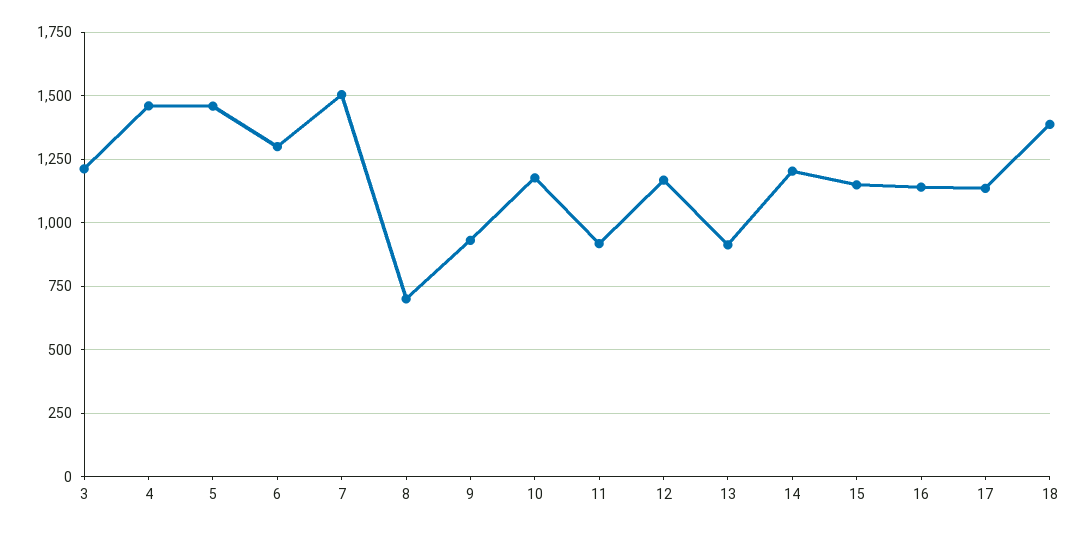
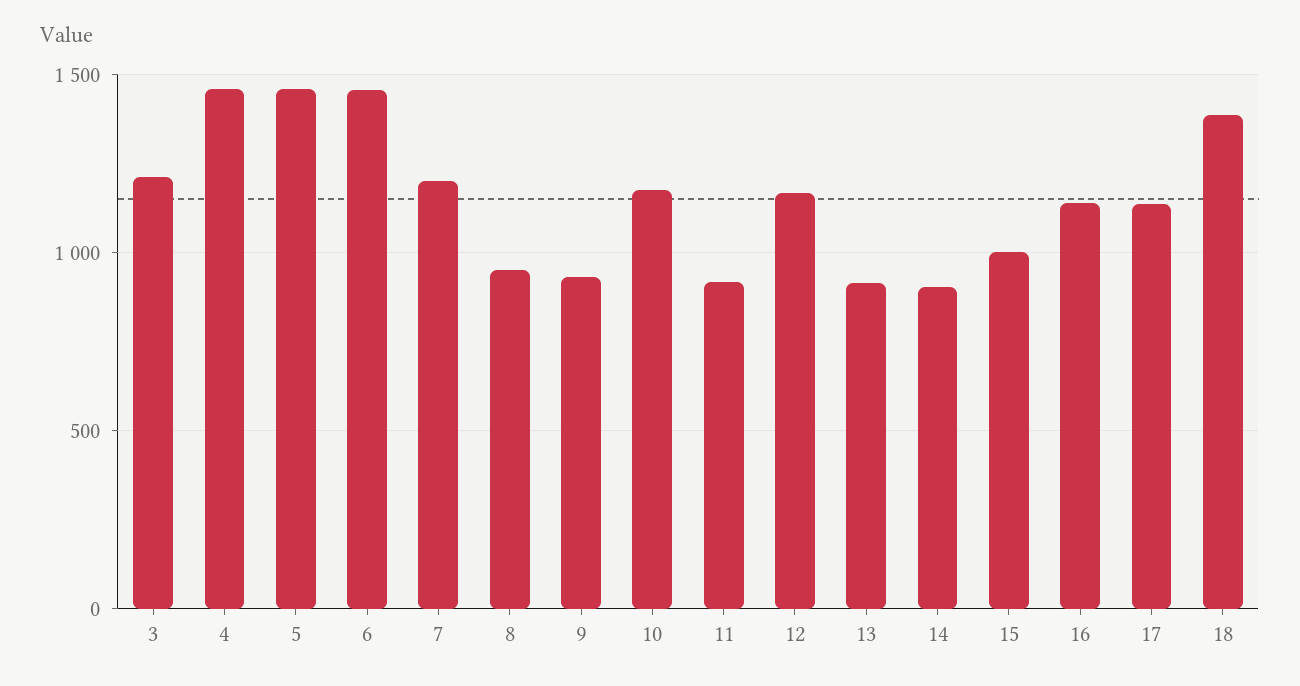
  {
    "3": 1200,
    "4": 1450,
    "5": 1450,
-   "6": 1300,
+   "6": 1450,
-   "7": 1500,
+   "7": 1200,
-   "8": 700,
+   "8": 950,
    "9": 925,
    "10": 1175,
    "11": 925,
    "12": 1175,
    "13": 925,
-   "14": 1200,
+   "14": 900,
-   "15": 1150,
+   "15": 1000,
    "16": 1150,
    "17": 1125,
    "18": 1375
  }

